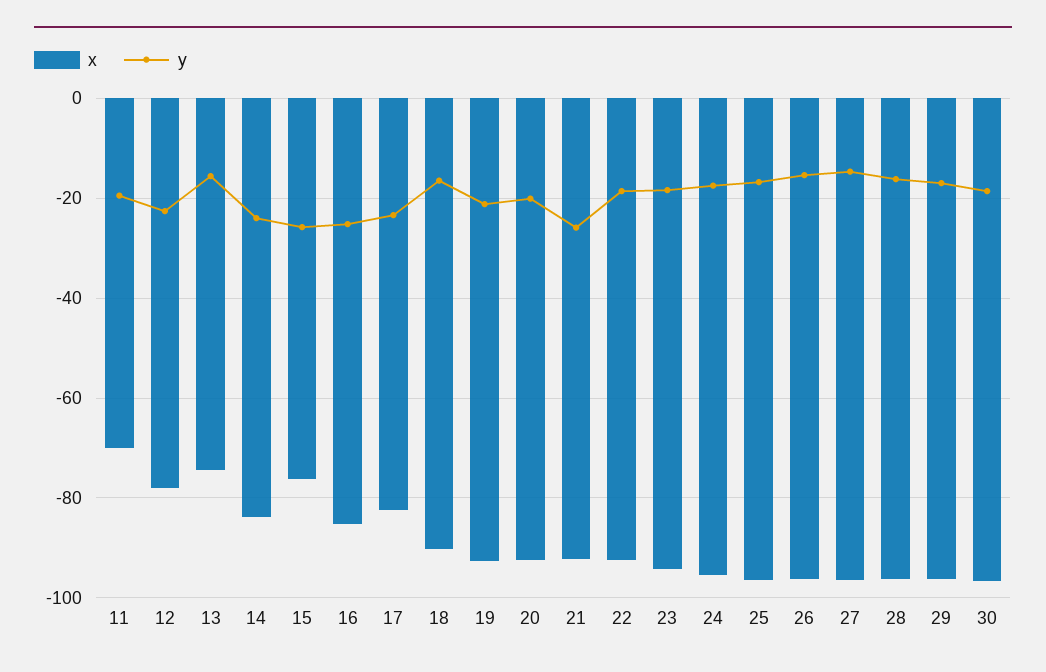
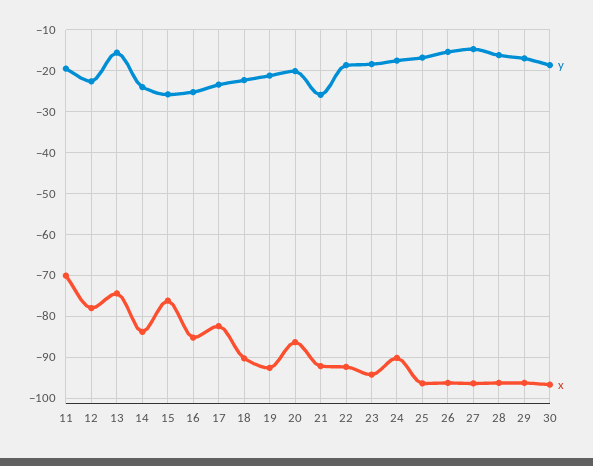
  {
    "x": {
      "11": -70,
      "12": -78,
      "13": -74,
      "14": -84,
      "15": -76,
      "16": -86,
      "17": -82,
      "18": -90,
      "19": -92,
-     "20": -92,
+     "20": -86,
      "21": -92,
      "22": -92,
      "23": -94,
-     "24": -96,
+     "24": -90,
      "25": -96,
      "26": -96,
      "27": -96,
      "28": -96,
      "29": -96,
      "30": -96
    },
    "y": {
      "11": -20,
      "12": -22,
      "13": -16,
      "14": -24,
      "15": -26,
      "16": -26,
      "17": -24,
-     "18": -16,
+     "18": -22,
      "19": -22,
      "20": -20,
      "21": -26,
      "22": -18,
      "23": -18,
      "24": -18,
      "25": -16,
      "26": -16,
      "27": -14,
      "28": -16,
      "29": -18,
      "30": -18
    }
  }

